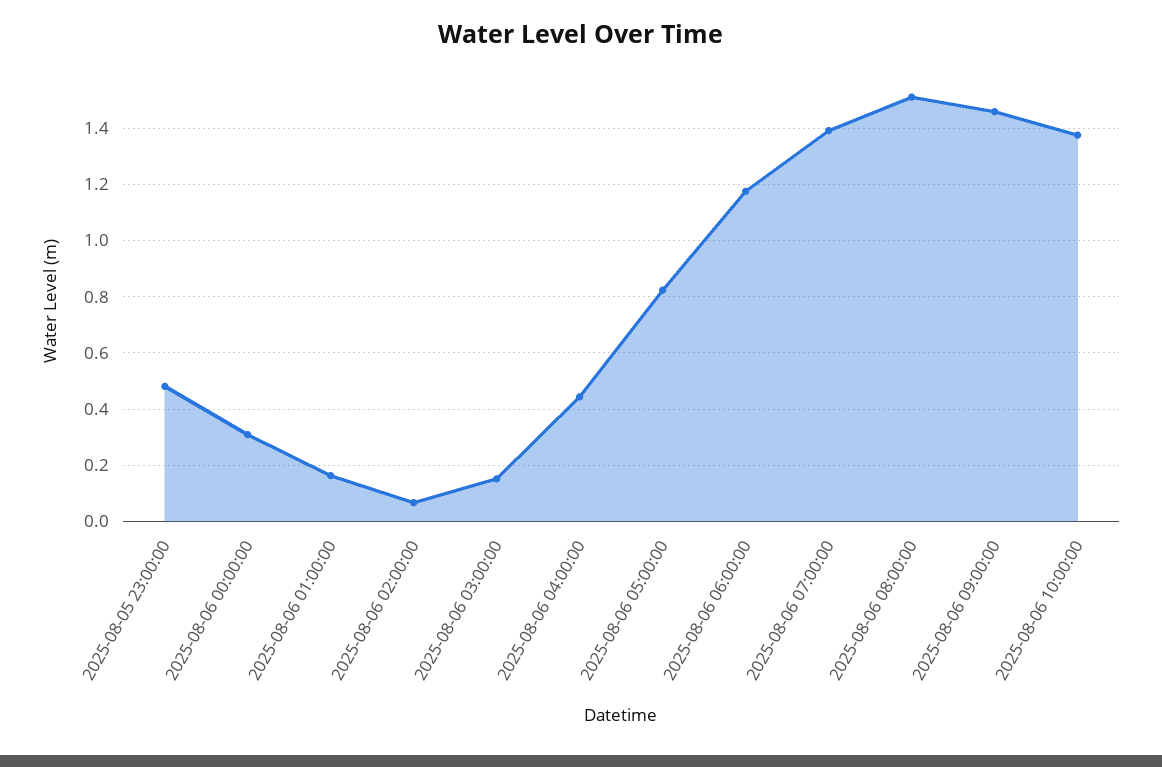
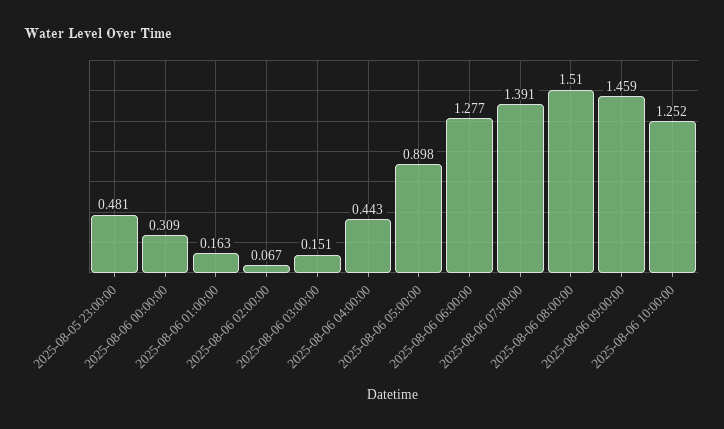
  {
    "2025-08-05 23:00:00": 0.481,
    "2025-08-06 00:00:00": 0.309,
    "2025-08-06 01:00:00": 0.163,
    "2025-08-06 02:00:00": 0.067,
    "2025-08-06 03:00:00": 0.151,
    "2025-08-06 04:00:00": 0.443,
-   "2025-08-06 05:00:00": 0.825,
+   "2025-08-06 05:00:00": 0.898,
-   "2025-08-06 06:00:00": 1.175,
+   "2025-08-06 06:00:00": 1.277,
    "2025-08-06 07:00:00": 1.391,
    "2025-08-06 08:00:00": 1.51,
    "2025-08-06 09:00:00": 1.459,
-   "2025-08-06 10:00:00": 1.375
+   "2025-08-06 10:00:00": 1.252
  }

